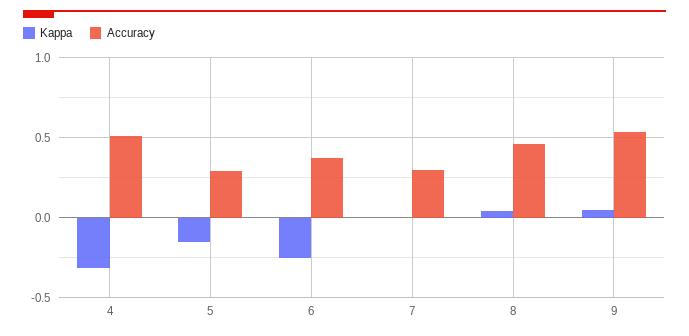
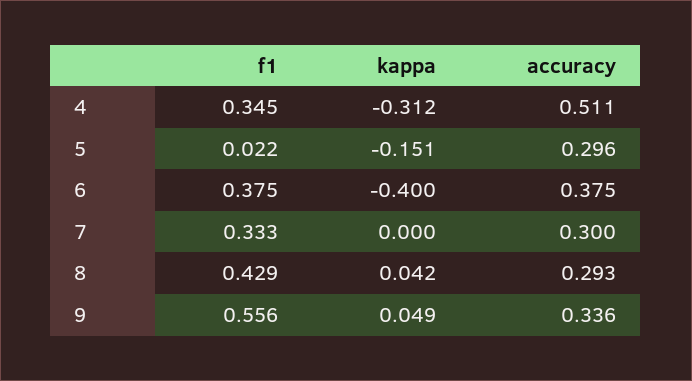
  {
    "Kappa": {
      "4": -0.312,
      "5": -0.151,
-     "6": -0.25,
+     "6": -0.4,
      "7": 0,
      "8": 0.042,
      "9": 0.049
    },
    "Accuracy": {
      "4": 0.511,
      "5": 0.296,
      "6": 0.375,
      "7": 0.3,
-     "8": 0.45,
+     "8": 0.293,
-     "9": 0.55
+     "9": 0.336
-   }
+   },
+   "f1": {
+     "4": 0.345,
+     "5": 0.022,
+     "6": 0.375,
+     "7": 0.333,
+     "8": 0.429,
+     "9": 0.556
+   }
  }

